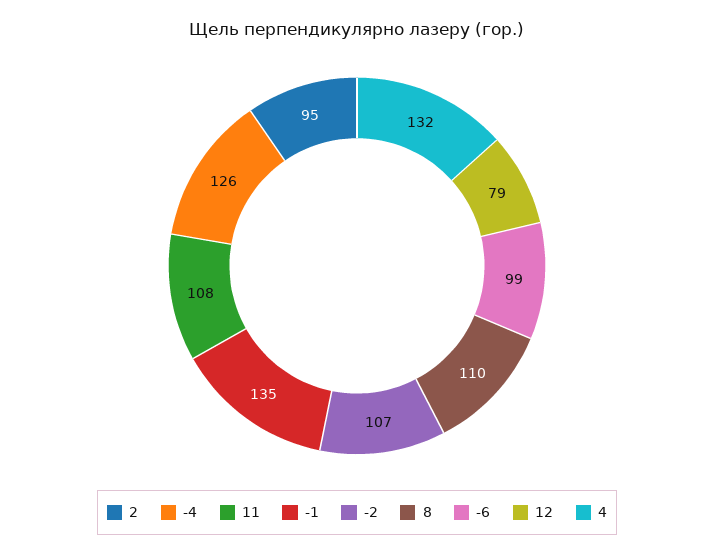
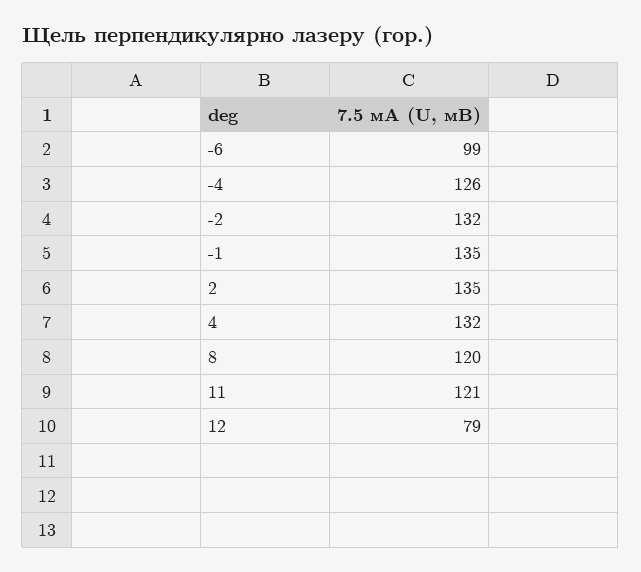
  {
-   "2": 95,
+   "2": 135,
    "-4": 126,
-   "11": 108,
+   "11": 121,
    "-1": 135,
-   "-2": 107,
+   "-2": 132,
-   "8": 110,
+   "8": 120,
    "-6": 99,
    "12": 79,
    "4": 132
  }

